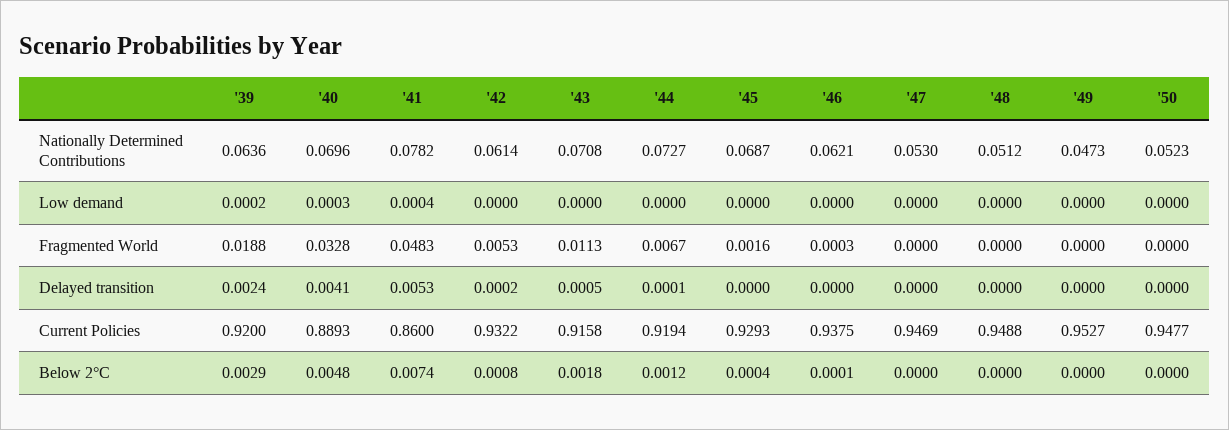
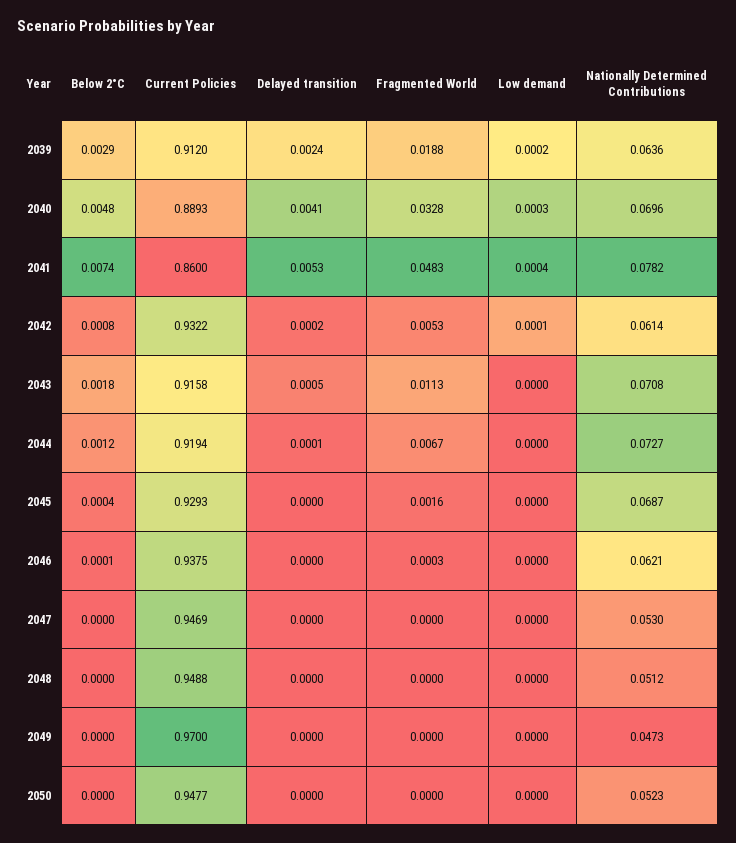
  {
    "'39": {
      "Nationally Determined Contributions": 0.0636,
      "Low demand": 0.0002,
      "Fragmented World": 0.0188,
      "Delayed transition": 0.0024,
-     "Current Policies": 0.92,
+     "Current Policies": 0.912,
      "Below 2°C": 0.0029
    },
    "'40": {
      "Nationally Determined Contributions": 0.0696,
      "Low demand": 0.0003,
      "Fragmented World": 0.0328,
      "Delayed transition": 0.0041,
      "Current Policies": 0.8893,
      "Below 2°C": 0.0048
    },
    "'41": {
      "Nationally Determined Contributions": 0.0782,
      "Low demand": 0.0004,
      "Fragmented World": 0.0483,
      "Delayed transition": 0.0053,
      "Current Policies": 0.86,
      "Below 2°C": 0.0074
    },
    "'42": {
      "Nationally Determined Contributions": 0.0614,
-     "Low demand": 0,
+     "Low demand": 0.0001,
      "Fragmented World": 0.0053,
      "Delayed transition": 0.0002,
      "Current Policies": 0.9322,
      "Below 2°C": 0.0008
    },
    "'43": {
      "Nationally Determined Contributions": 0.0708,
      "Low demand": 0,
      "Fragmented World": 0.0113,
      "Delayed transition": 0.0005,
      "Current Policies": 0.9158,
      "Below 2°C": 0.0018
    },
    "'44": {
      "Nationally Determined Contributions": 0.0727,
      "Low demand": 0,
      "Fragmented World": 0.0067,
      "Delayed transition": 0.0001,
      "Current Policies": 0.9194,
      "Below 2°C": 0.0012
    },
    "'45": {
      "Nationally Determined Contributions": 0.0687,
      "Low demand": 0,
      "Fragmented World": 0.0016,
      "Delayed transition": 0,
      "Current Policies": 0.9293,
      "Below 2°C": 0.0004
    },
    "'46": {
      "Nationally Determined Contributions": 0.0621,
      "Low demand": 0,
      "Fragmented World": 0.0003,
      "Delayed transition": 0,
      "Current Policies": 0.9375,
      "Below 2°C": 0.0001
    },
    "'47": {
      "Nationally Determined Contributions": 0.053,
      "Low demand": 0,
      "Fragmented World": 0,
      "Delayed transition": 0,
      "Current Policies": 0.9469,
      "Below 2°C": 0
    },
    "'48": {
      "Nationally Determined Contributions": 0.0512,
      "Low demand": 0,
      "Fragmented World": 0,
      "Delayed transition": 0,
      "Current Policies": 0.9488,
      "Below 2°C": 0
    },
    "'49": {
      "Nationally Determined Contributions": 0.0473,
      "Low demand": 0,
      "Fragmented World": 0,
      "Delayed transition": 0,
-     "Current Policies": 0.9527,
+     "Current Policies": 0.97,
      "Below 2°C": 0
    },
    "'50": {
      "Nationally Determined Contributions": 0.0523,
      "Low demand": 0,
      "Fragmented World": 0,
      "Delayed transition": 0,
      "Current Policies": 0.9477,
      "Below 2°C": 0
    }
  }

